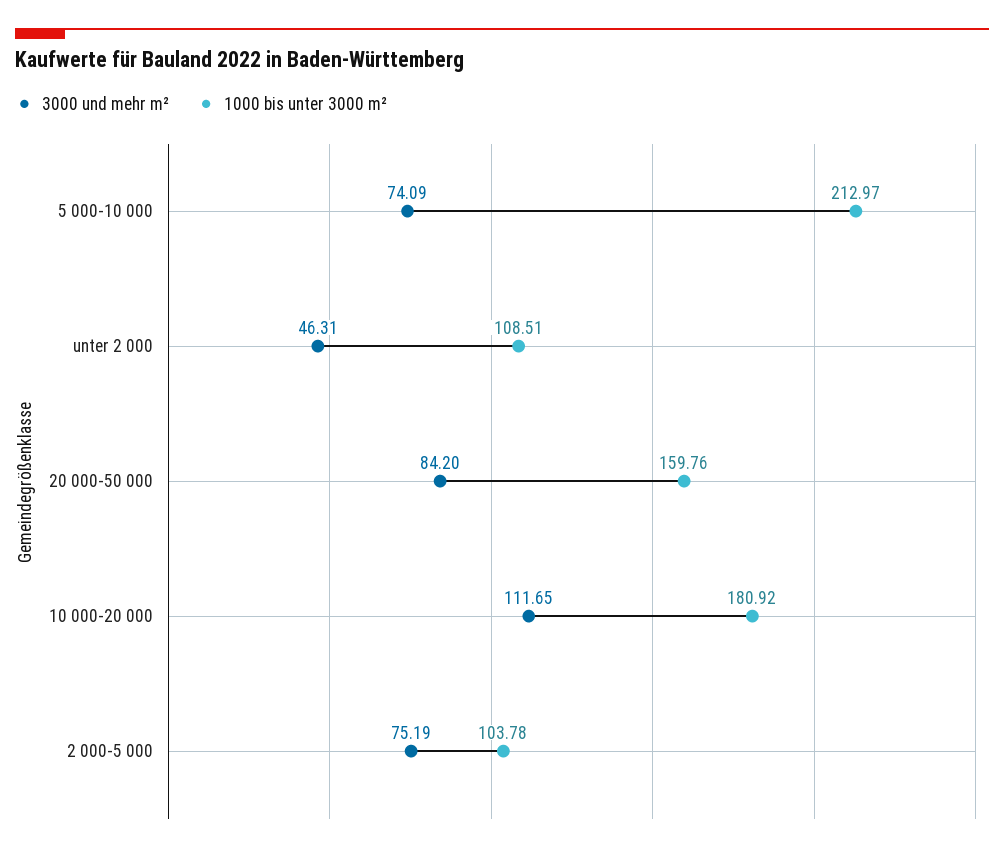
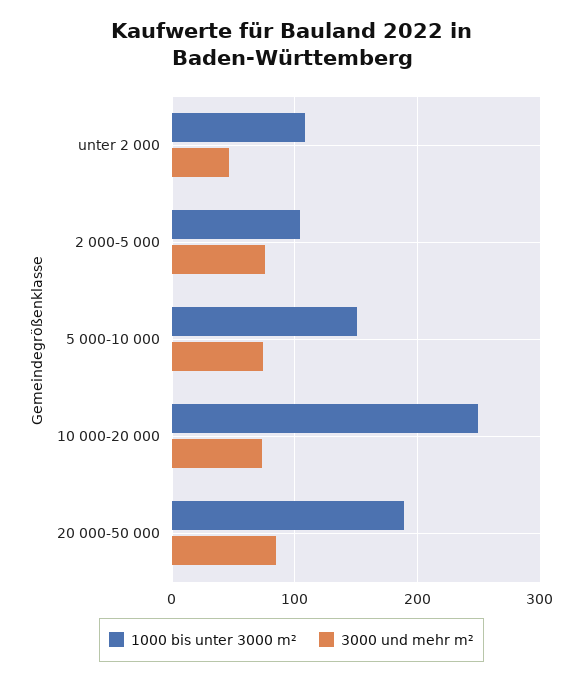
  {
    "3000 und mehr m²": {
      "5 000-10 000": 74.09,
      "unter 2 000": 46.31,
      "20 000-50 000": 84.2,
-     "10 000-20 000": 111.65,
+     "10 000-20 000": 70,
      "2 000-5 000": 75.19
    },
    "1000 bis unter 3000 m²": {
-     "5 000-10 000": 212.97,
+     "5 000-10 000": 150,
      "unter 2 000": 108.51,
-     "20 000-50 000": 159.76,
+     "20 000-50 000": 190,
-     "10 000-20 000": 180.92,
+     "10 000-20 000": 250,
      "2 000-5 000": 103.78
    }
  }

